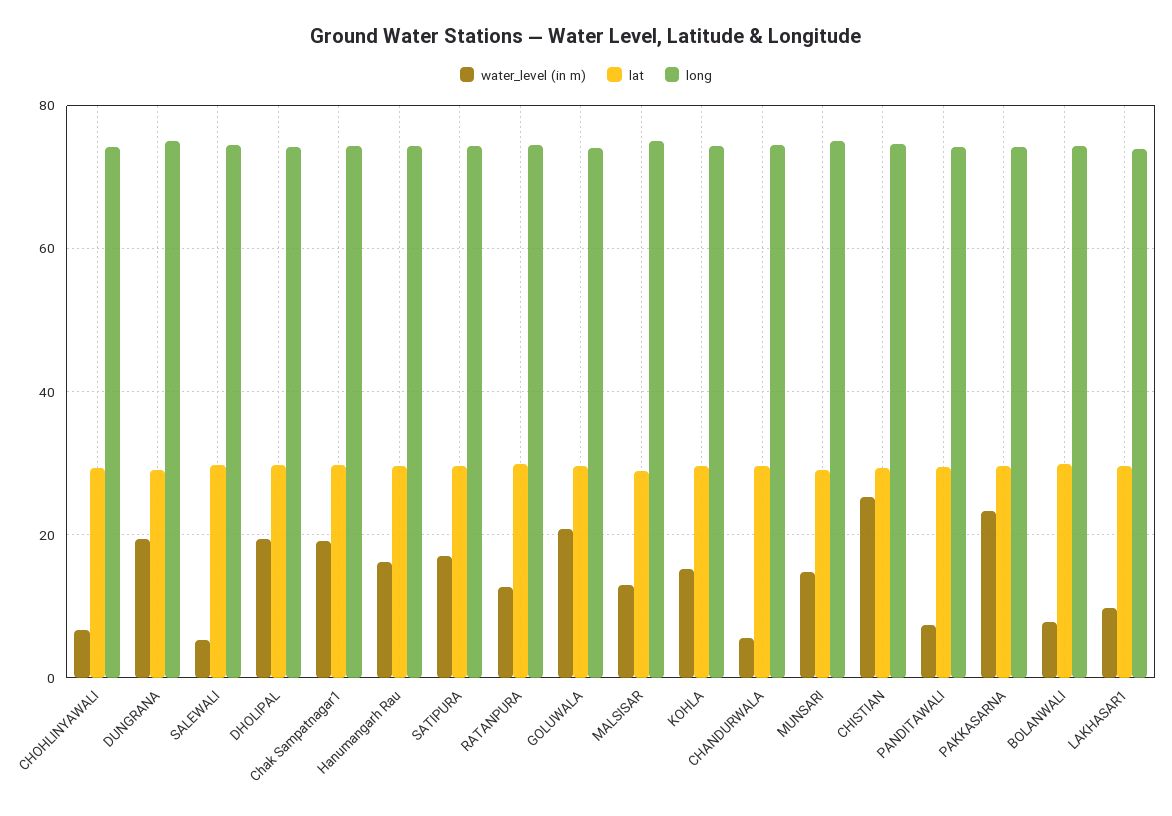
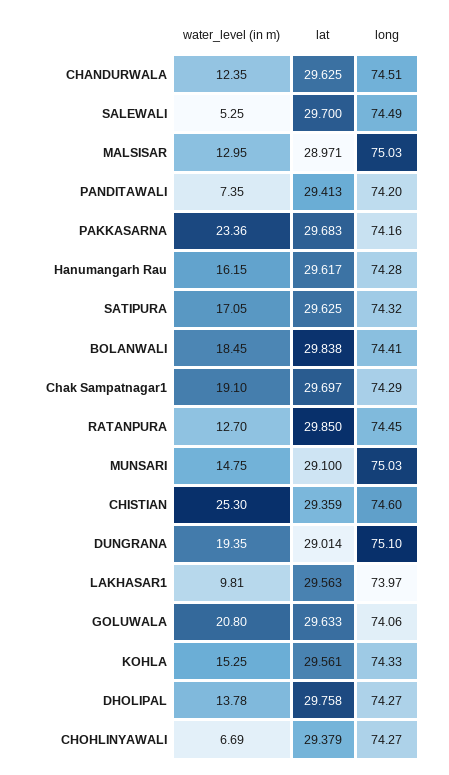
  {
    "water_level (in m)": {
      "CHOHLINYAWALI": 6.69,
      "DUNGRANA": 19.35,
      "SALEWALI": 5.25,
-     "DHOLIPAL": 20,
+     "DHOLIPAL": 13.78,
      "Chak Sampatnagar1": 19.1,
      "Hanumangarh Rau": 16.15,
      "SATIPURA": 17.05,
      "RATANPURA": 12.7,
      "GOLUWALA": 20.8,
      "MALSISAR": 12.95,
      "KOHLA": 15.25,
-     "CHANDURWALA": 6,
+     "CHANDURWALA": 12.35,
      "MUNSARI": 14.75,
      "CHISTIAN": 25.3,
      "PANDITAWALI": 7.35,
      "PAKKASARNA": 23.36,
-     "BOLANWALI": 8,
+     "BOLANWALI": 18.45,
      "LAKHASAR1": 9.81
    },
    "lat": {
      "CHOHLINYAWALI": 29.379,
      "DUNGRANA": 29.014,
      "SALEWALI": 29.7,
      "DHOLIPAL": 29.758,
      "Chak Sampatnagar1": 29.697,
      "Hanumangarh Rau": 29.617,
      "SATIPURA": 29.625,
      "RATANPURA": 29.85,
      "GOLUWALA": 29.633,
      "MALSISAR": 28.971,
      "KOHLA": 29.561,
      "CHANDURWALA": 29.625,
      "MUNSARI": 29.1,
      "CHISTIAN": 29.359,
      "PANDITAWALI": 29.413,
      "PAKKASARNA": 29.683,
      "BOLANWALI": 29.838,
      "LAKHASAR1": 29.563
    },
    "long": {
      "CHOHLINYAWALI": 74.27,
      "DUNGRANA": 75.1,
      "SALEWALI": 74.49,
      "DHOLIPAL": 74.27,
      "Chak Sampatnagar1": 74.29,
      "Hanumangarh Rau": 74.28,
      "SATIPURA": 74.32,
      "RATANPURA": 74.45,
      "GOLUWALA": 74.06,
      "MALSISAR": 75.03,
      "KOHLA": 74.33,
      "CHANDURWALA": 74.51,
      "MUNSARI": 75.03,
      "CHISTIAN": 74.6,
      "PANDITAWALI": 74.2,
      "PAKKASARNA": 74.16,
      "BOLANWALI": 74.41,
      "LAKHASAR1": 73.97
    }
  }

